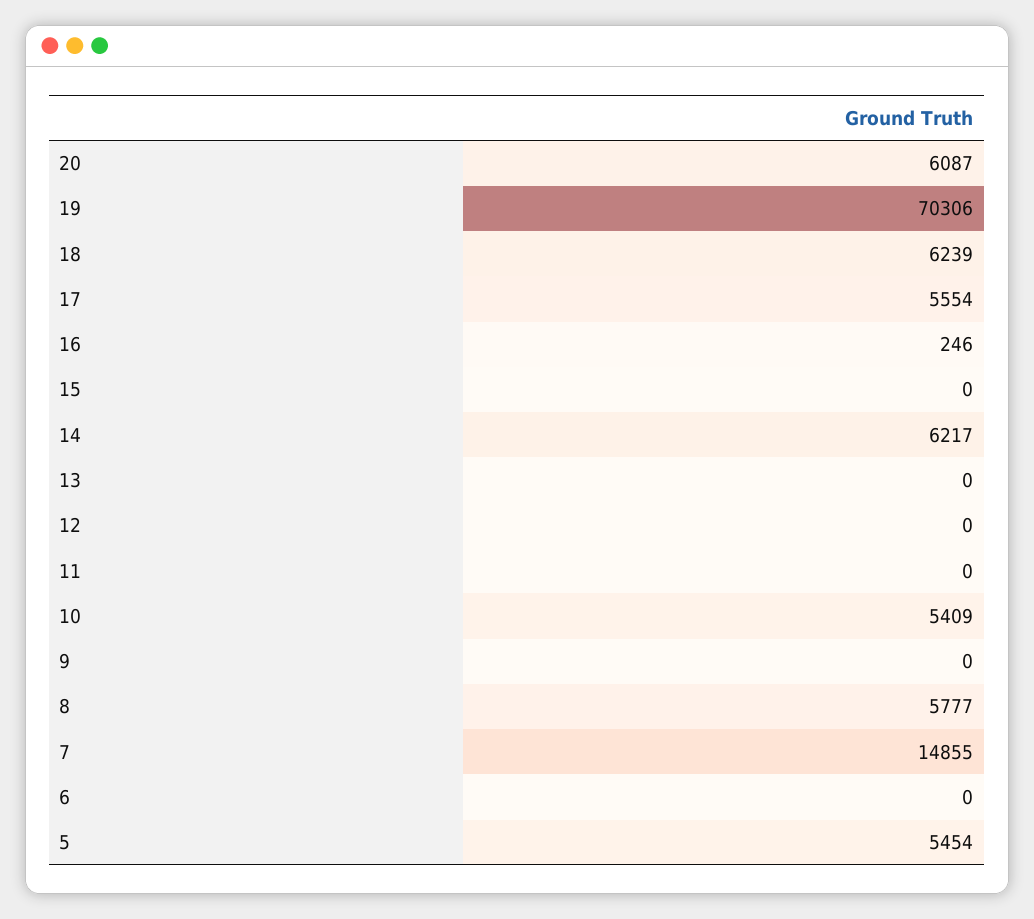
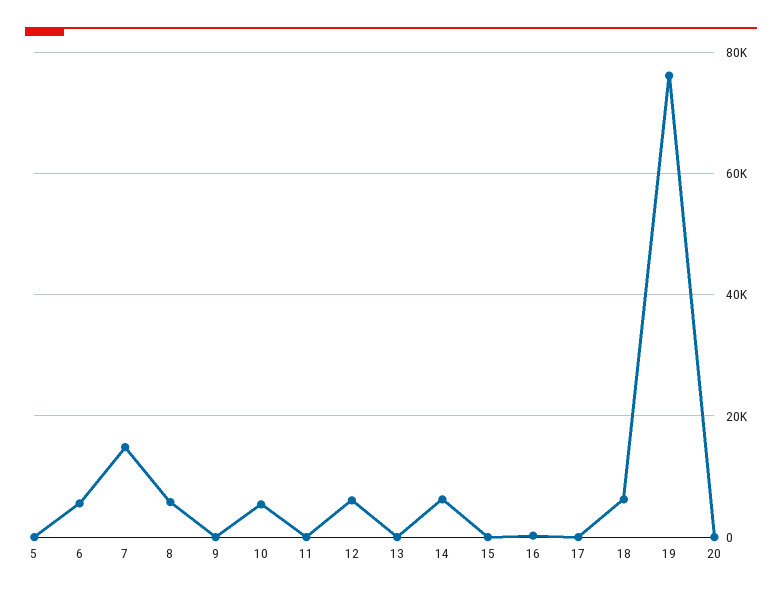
  {
-   "20": 6087,
+   "20": 0,
-   "19": 70306,
+   "19": 76000,
    "18": 6239,
-   "17": 5554,
+   "17": 0,
    "16": 246,
    "15": 0,
    "14": 6217,
    "13": 0,
-   "12": 0,
+   "12": 6000,
    "11": 0,
    "10": 5409,
    "9": 0,
    "8": 5777,
    "7": 14855,
-   "6": 0,
+   "6": 6000,
-   "5": 5454
+   "5": 0
  }

